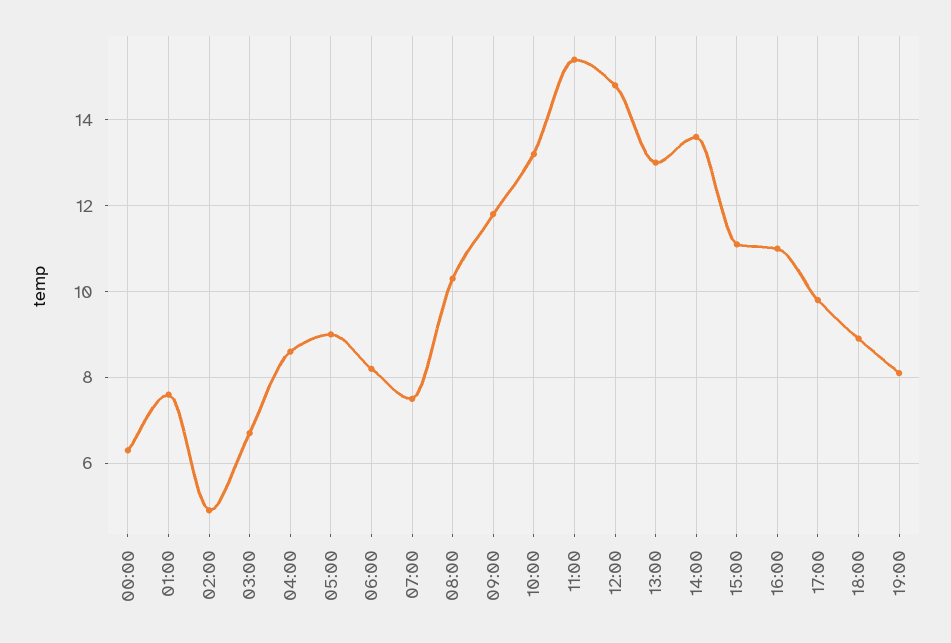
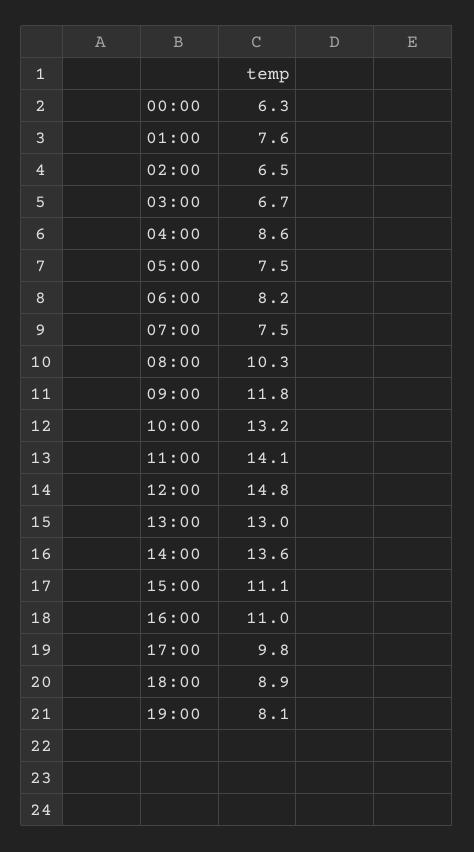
  {
    "00:00": 6.3,
    "01:00": 7.6,
-   "02:00": 5,
+   "02:00": 6.5,
    "03:00": 6.7,
    "04:00": 8.6,
-   "05:00": 9,
+   "05:00": 7.5,
    "06:00": 8.2,
    "07:00": 7.5,
    "08:00": 10.3,
    "09:00": 11.8,
    "10:00": 13.2,
-   "11:00": 15.5,
+   "11:00": 14.1,
    "12:00": 14.8,
    "13:00": 13,
    "14:00": 13.6,
    "15:00": 11.1,
    "16:00": 11,
    "17:00": 9.8,
    "18:00": 8.9,
    "19:00": 8.1
  }

